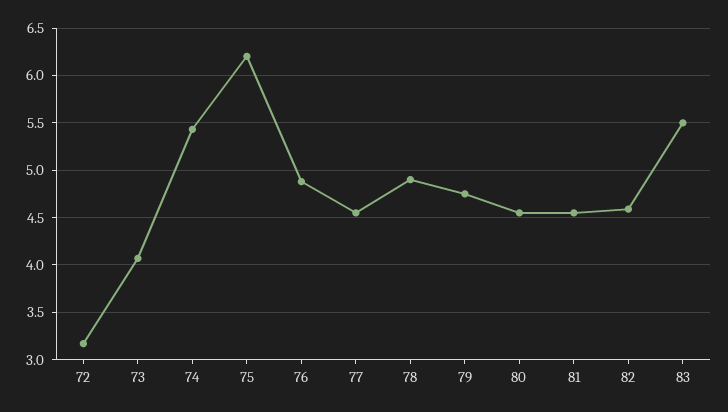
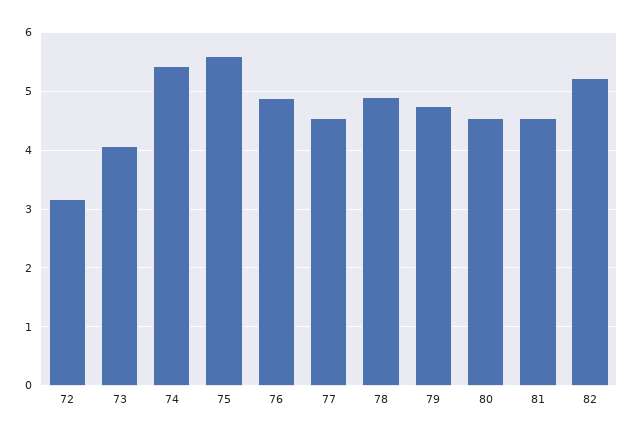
  {
    "72": 3.2,
    "73": 4.1,
    "74": 5.4,
-   "75": 6.2,
+   "75": 5.6,
    "76": 4.9,
    "77": 4.6,
    "78": 4.9,
    "79": 4.8,
    "80": 4.6,
    "81": 4.6,
-   "82": 4.6,
+   "82": 5.2
-   "83": 5.5
  }

